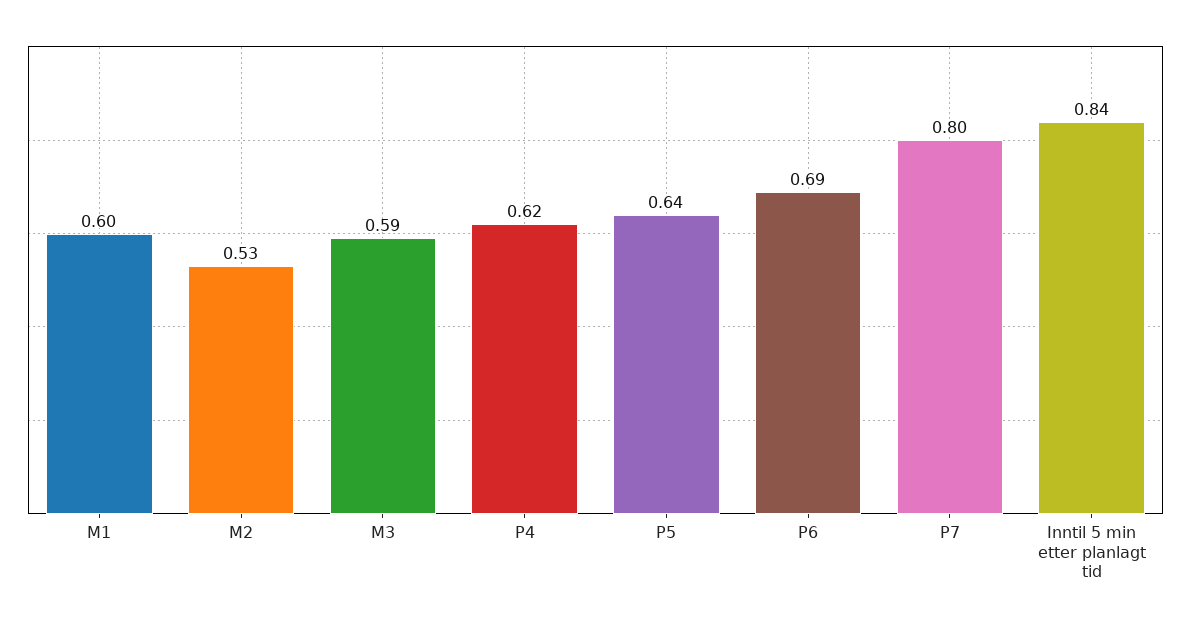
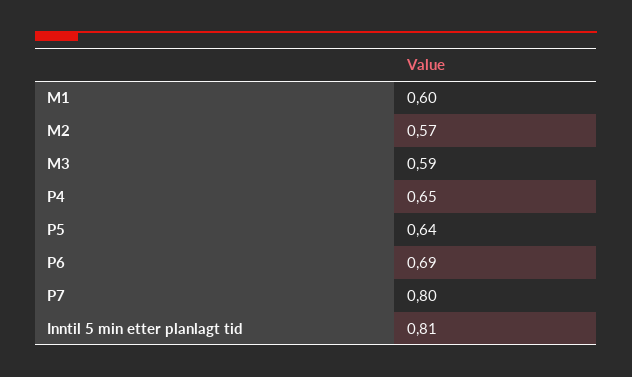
  {
    "M1": 0.6,
-   "M2": 0.53,
+   "M2": 0.57,
    "M3": 0.59,
-   "P4": 0.62,
+   "P4": 0.65,
    "P5": 0.64,
    "P6": 0.69,
    "P7": 0.8,
-   "Inntil 5 min etter planlagt tid": 0.84
+   "Inntil 5 min etter planlagt tid": 0.81
  }

